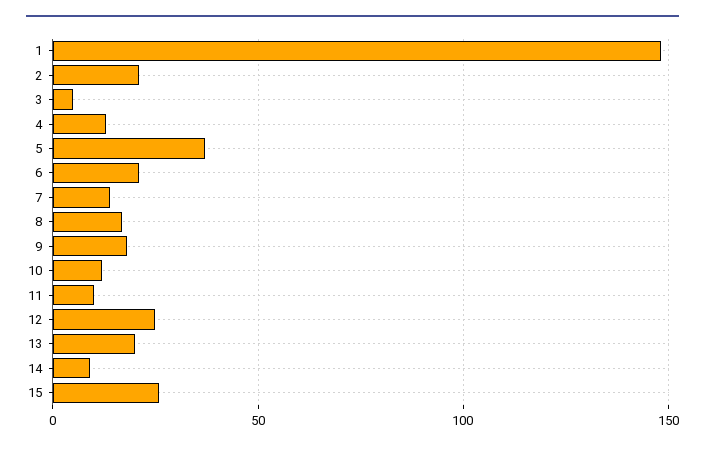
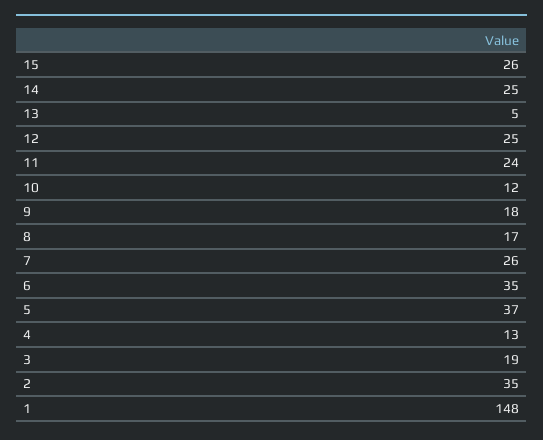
  {
    "1": 148,
-   "2": 20,
+   "2": 35,
-   "3": 5,
+   "3": 19,
    "4": 13,
    "5": 37,
-   "6": 20,
+   "6": 35,
-   "7": 15,
+   "7": 26,
    "8": 17,
    "9": 18,
    "10": 12,
-   "11": 10,
+   "11": 24,
    "12": 25,
-   "13": 20,
+   "13": 5,
-   "14": 10,
+   "14": 25,
    "15": 26
  }

